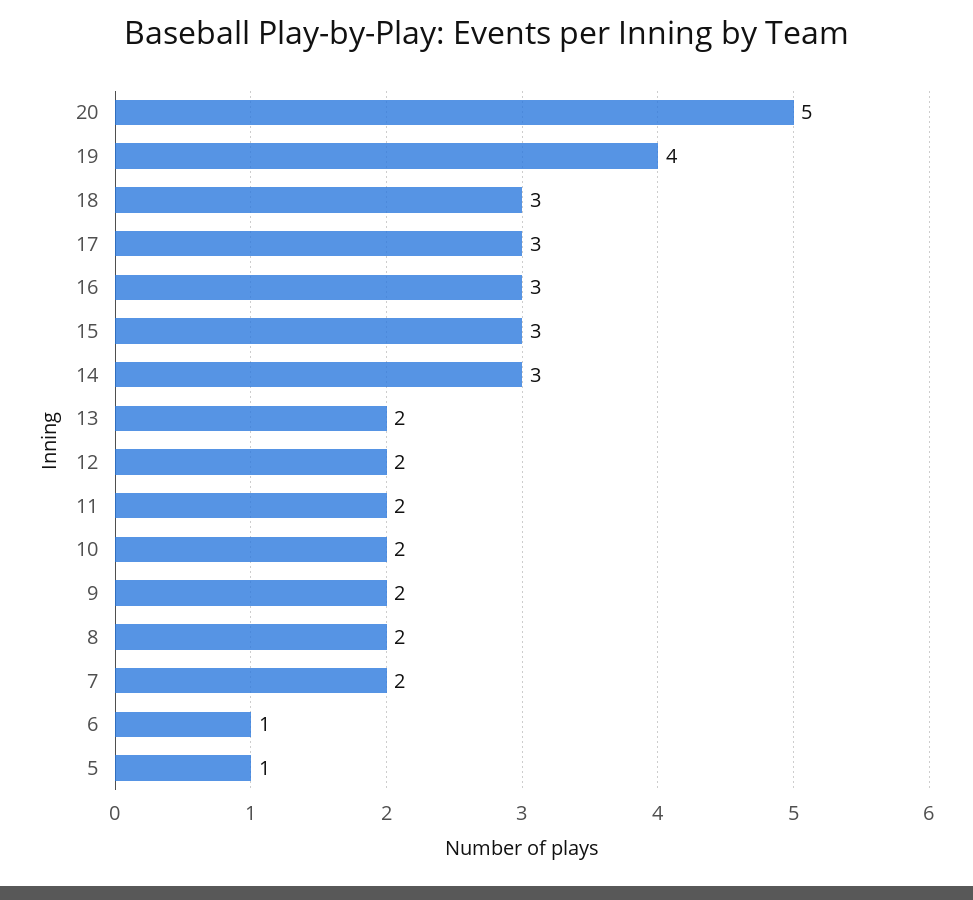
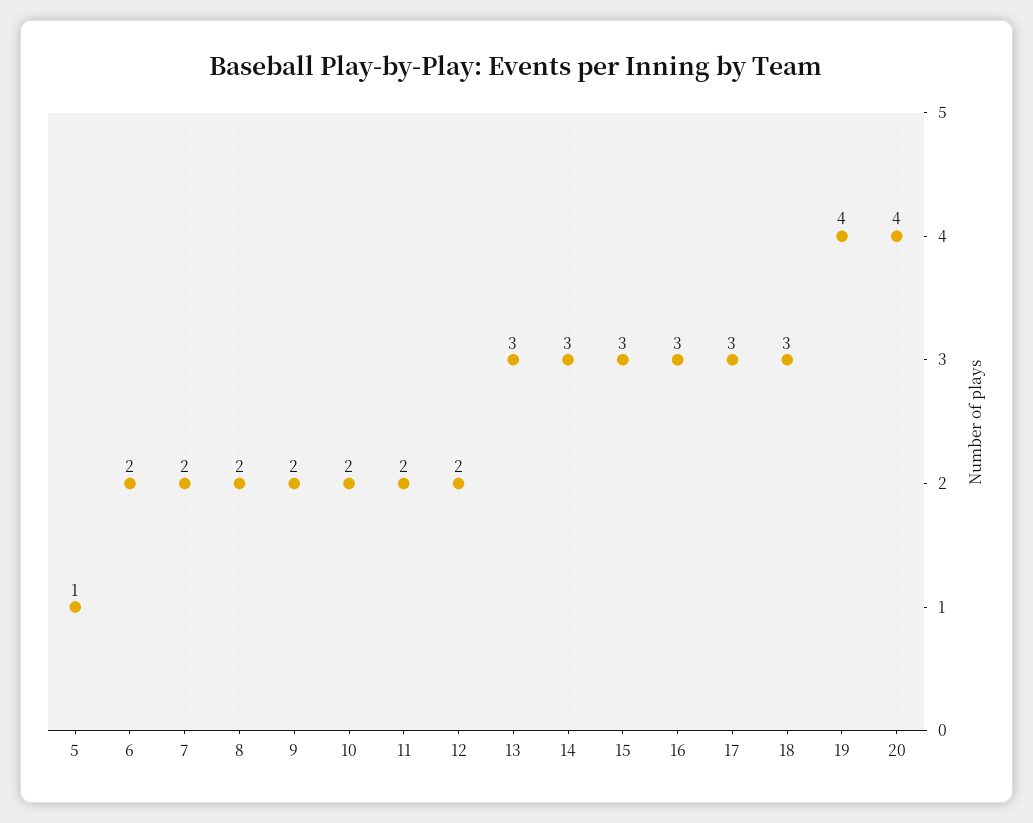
  {
-   "20": 5,
+   "20": 4,
    "19": 4,
    "18": 3,
    "17": 3,
    "16": 3,
    "15": 3,
    "14": 3,
-   "13": 2,
+   "13": 3,
    "12": 2,
    "11": 2,
    "10": 2,
    "9": 2,
    "8": 2,
    "7": 2,
-   "6": 1,
+   "6": 2,
    "5": 1
  }

